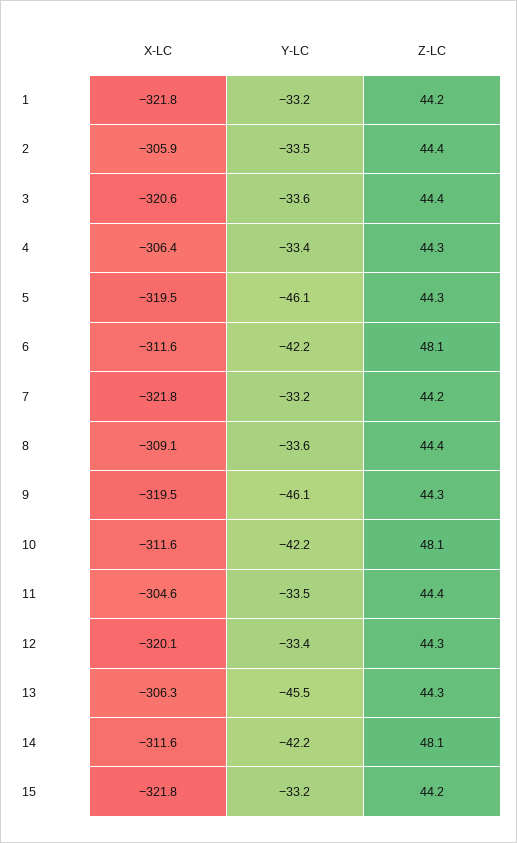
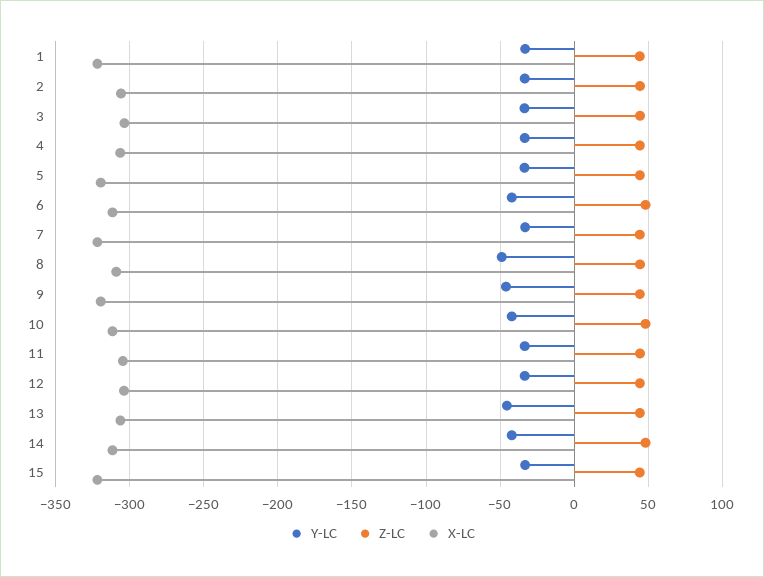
  {
    "X-LC": {
      "1": -321.8,
      "2": -305.9,
-     "3": -320.6,
+     "3": -305,
      "4": -306.4,
      "5": -319.5,
      "6": -311.6,
      "7": -321.8,
      "8": -309.1,
      "9": -319.5,
      "10": -311.6,
      "11": -304.6,
-     "12": -320.1,
+     "12": -305,
      "13": -306.3,
      "14": -311.6,
      "15": -321.8
    },
    "Y-LC": {
      "1": -33.2,
      "2": -33.5,
      "3": -33.6,
      "4": -33.4,
-     "5": -46.1,
+     "5": -35,
      "6": -42.2,
      "7": -33.2,
-     "8": -33.6,
+     "8": -50,
      "9": -46.1,
      "10": -42.2,
      "11": -33.5,
      "12": -33.4,
      "13": -45.5,
      "14": -42.2,
      "15": -33.2
    },
    "Z-LC": {
      "1": 44.2,
      "2": 44.4,
      "3": 44.4,
      "4": 44.3,
      "5": 44.3,
      "6": 48.1,
      "7": 44.2,
      "8": 44.4,
      "9": 44.3,
      "10": 48.1,
      "11": 44.4,
      "12": 44.3,
      "13": 44.3,
      "14": 48.1,
      "15": 44.2
    }
  }

